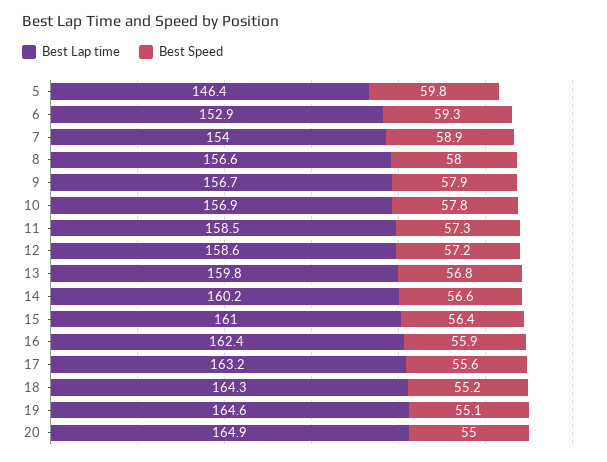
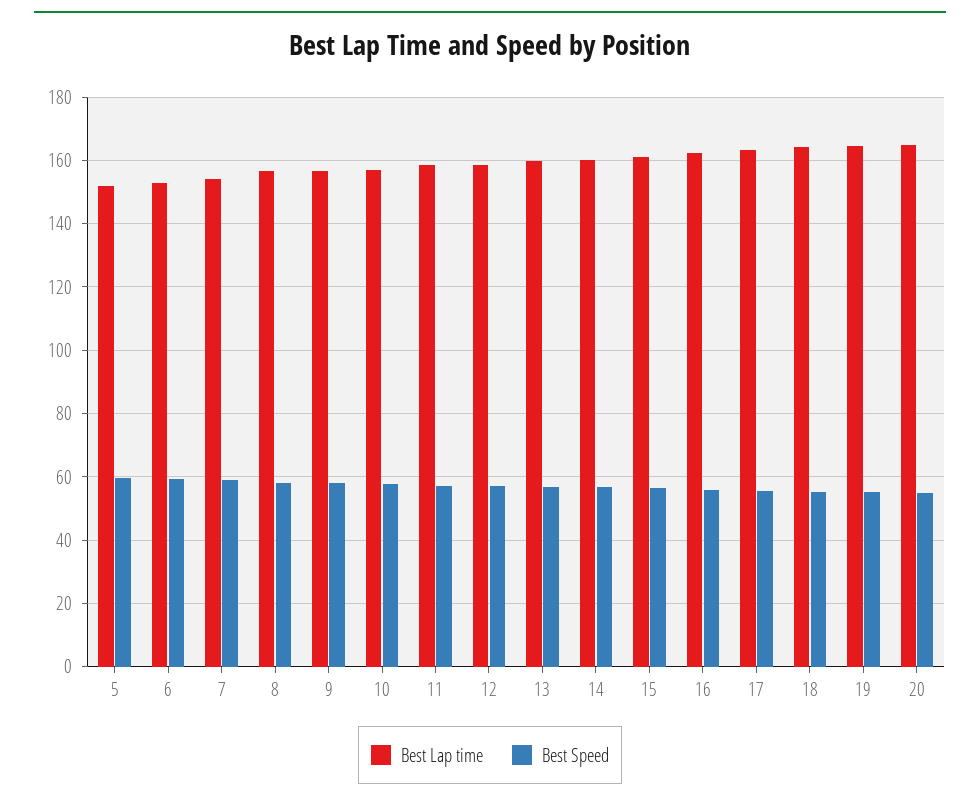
  {
    "Best Lap time": {
-     "5": 146.4,
+     "5": 152,
      "6": 152.9,
      "7": 154,
      "8": 156.6,
      "9": 156.7,
      "10": 156.9,
      "11": 158.5,
      "12": 158.6,
      "13": 159.8,
      "14": 160.2,
      "15": 161,
      "16": 162.4,
      "17": 163.2,
      "18": 164.3,
      "19": 164.6,
      "20": 164.9
    },
    "Best Speed": {
      "5": 59.8,
      "6": 59.3,
      "7": 58.9,
      "8": 58,
      "9": 57.9,
      "10": 57.8,
      "11": 57.3,
      "12": 57.2,
      "13": 56.8,
      "14": 56.6,
      "15": 56.4,
      "16": 55.9,
      "17": 55.6,
      "18": 55.2,
      "19": 55.1,
      "20": 55
    }
  }

